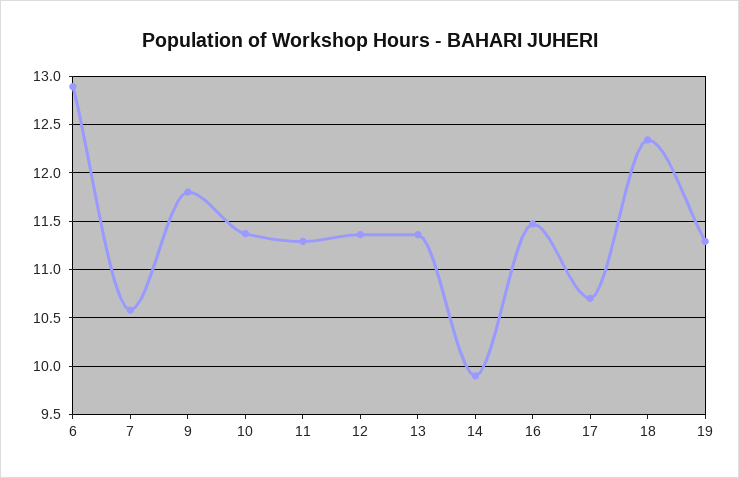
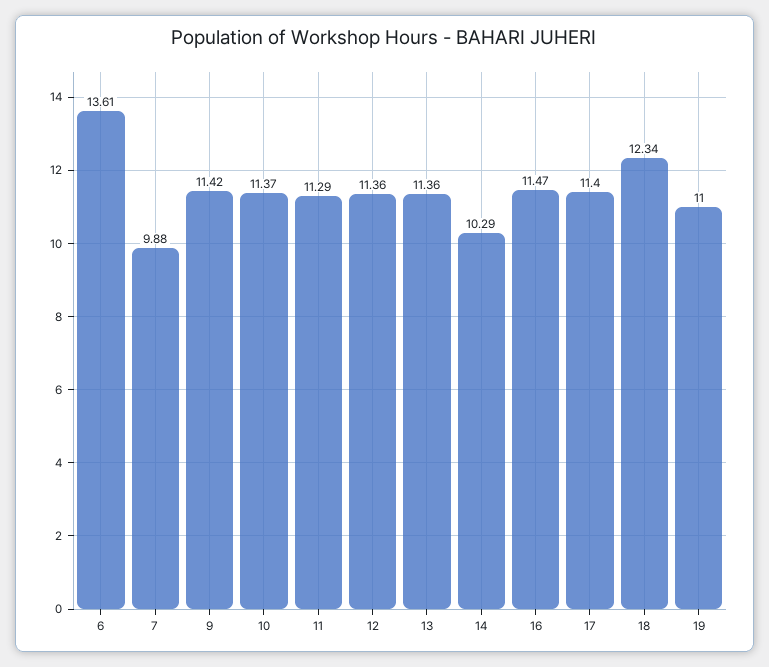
  {
-   "6": 12.9,
+   "6": 13.61,
-   "7": 10.6,
+   "7": 9.88,
-   "9": 11.8,
+   "9": 11.42,
    "10": 11.37,
    "11": 11.29,
    "12": 11.36,
    "13": 11.36,
-   "14": 9.9,
+   "14": 10.29,
    "16": 11.47,
-   "17": 10.7,
+   "17": 11.4,
    "18": 12.34,
-   "19": 11.3
+   "19": 11
  }

